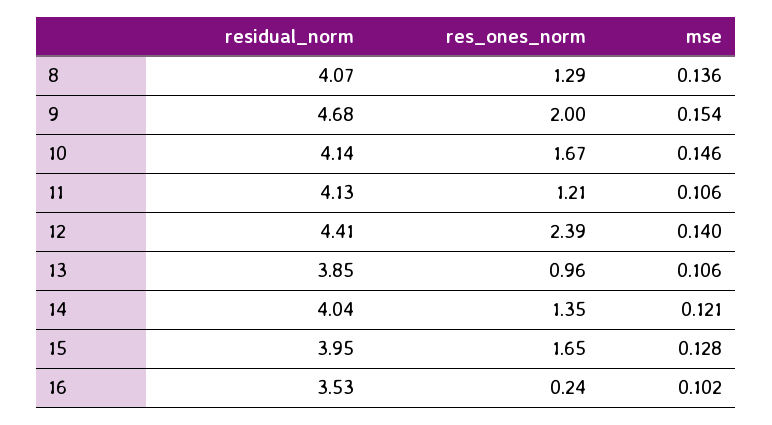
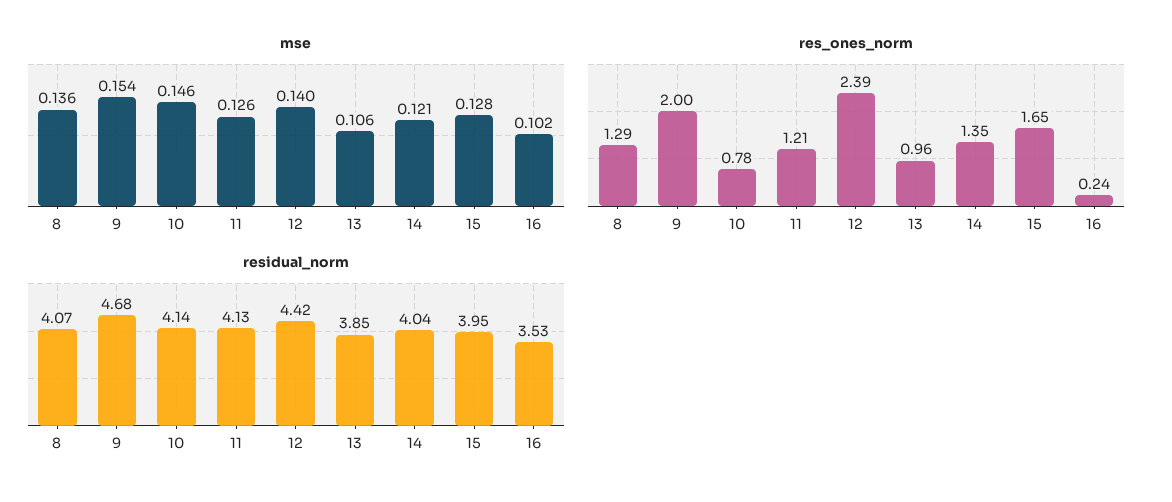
  {
    "residual_norm": {
      "8": 4.07,
      "9": 4.68,
      "10": 4.14,
      "11": 4.13,
-     "12": 4.41,
+     "12": 4.42,
      "13": 3.85,
      "14": 4.04,
      "15": 3.95,
      "16": 3.53
    },
    "res_ones_norm": {
      "8": 1.29,
      "9": 2,
-     "10": 1.67,
+     "10": 0.78,
      "11": 1.21,
      "12": 2.39,
      "13": 0.96,
      "14": 1.35,
      "15": 1.65,
      "16": 0.24
    },
    "mse": {
      "8": 0.136,
      "9": 0.154,
      "10": 0.146,
-     "11": 0.106,
+     "11": 0.126,
      "12": 0.14,
      "13": 0.106,
      "14": 0.121,
      "15": 0.128,
      "16": 0.102
    }
  }

